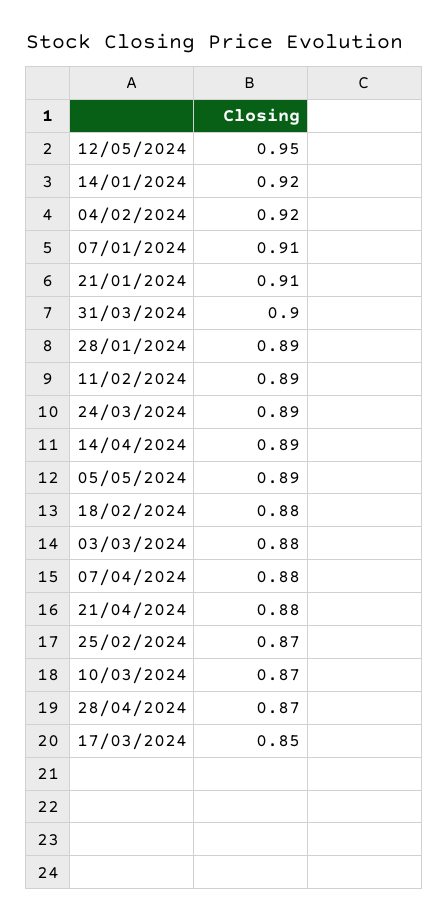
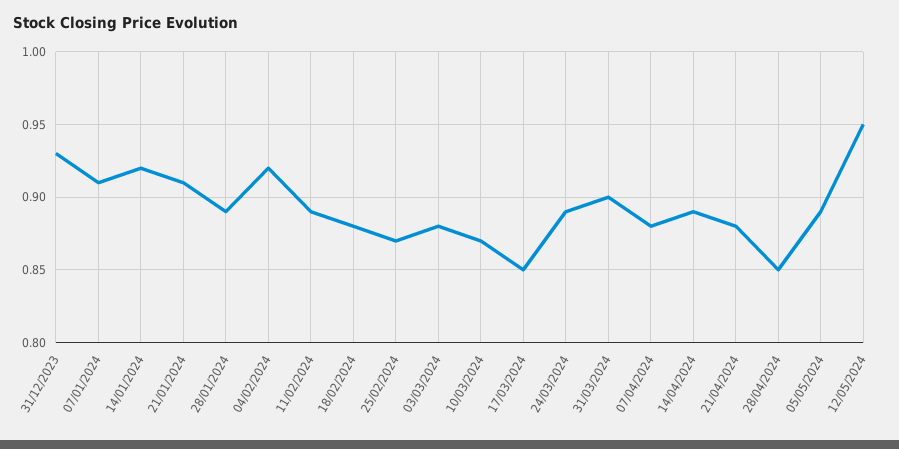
  {
    "12/05/2024": 0.95,
    "14/01/2024": 0.92,
    "04/02/2024": 0.92,
    "07/01/2024": 0.91,
    "21/01/2024": 0.91,
    "31/03/2024": 0.9,
    "28/01/2024": 0.89,
    "11/02/2024": 0.89,
    "24/03/2024": 0.89,
    "14/04/2024": 0.89,
    "05/05/2024": 0.89,
    "18/02/2024": 0.88,
    "03/03/2024": 0.88,
    "07/04/2024": 0.88,
    "21/04/2024": 0.88,
    "25/02/2024": 0.87,
    "10/03/2024": 0.87,
-   "28/04/2024": 0.87,
+   "28/04/2024": 0.85,
-   "17/03/2024": 0.85
+   "17/03/2024": 0.85,
+   "31/12/2023": 0.93
  }

